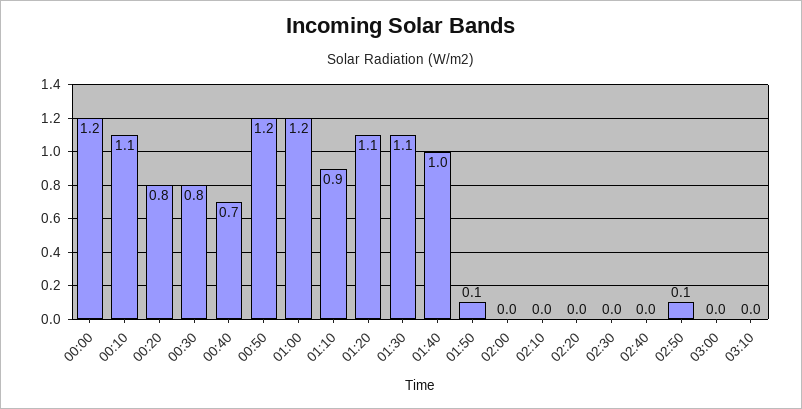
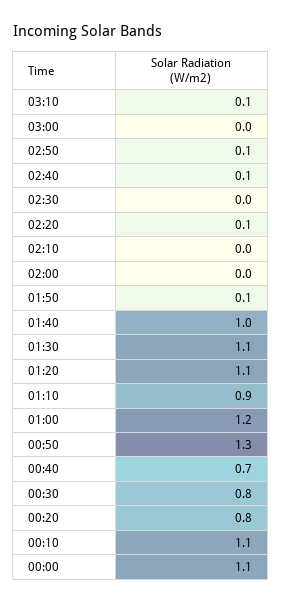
  {
-   "00:00": 1.2,
+   "00:00": 1.1,
    "00:10": 1.1,
    "00:20": 0.8,
    "00:30": 0.8,
    "00:40": 0.7,
-   "00:50": 1.2,
+   "00:50": 1.3,
    "01:00": 1.2,
    "01:10": 0.9,
    "01:20": 1.1,
    "01:30": 1.1,
    "01:40": 1,
    "01:50": 0.1,
    "02:00": 0,
    "02:10": 0,
-   "02:20": 0,
+   "02:20": 0.1,
    "02:30": 0,
-   "02:40": 0,
+   "02:40": 0.1,
    "02:50": 0.1,
    "03:00": 0,
-   "03:10": 0
+   "03:10": 0.1
  }

